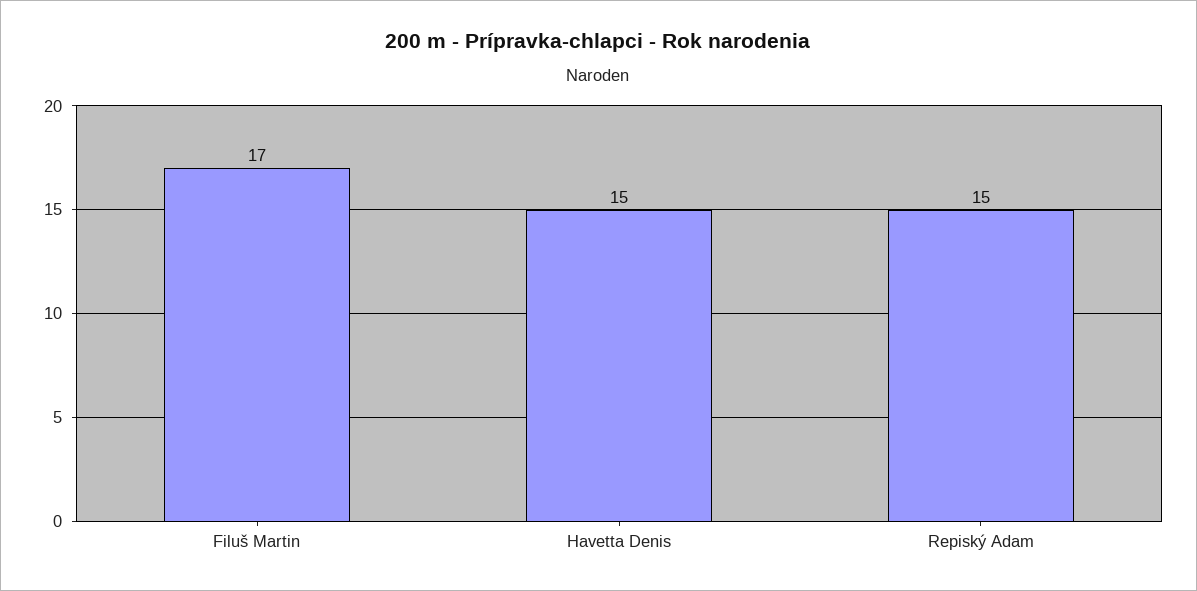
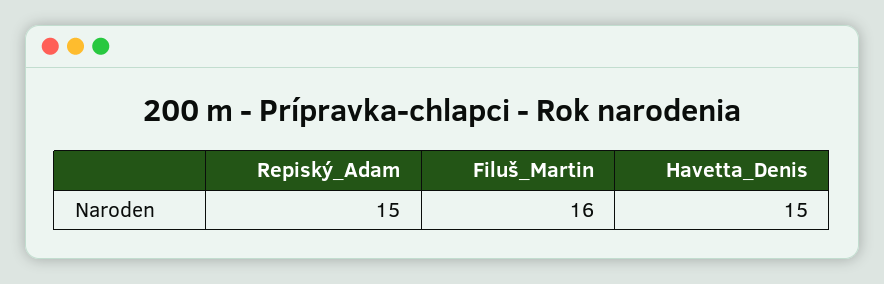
  {
-   "Filuš Martin": 17,
+   "Filuš Martin": 16,
    "Havetta Denis": 15,
    "Repiský Adam": 15
  }

